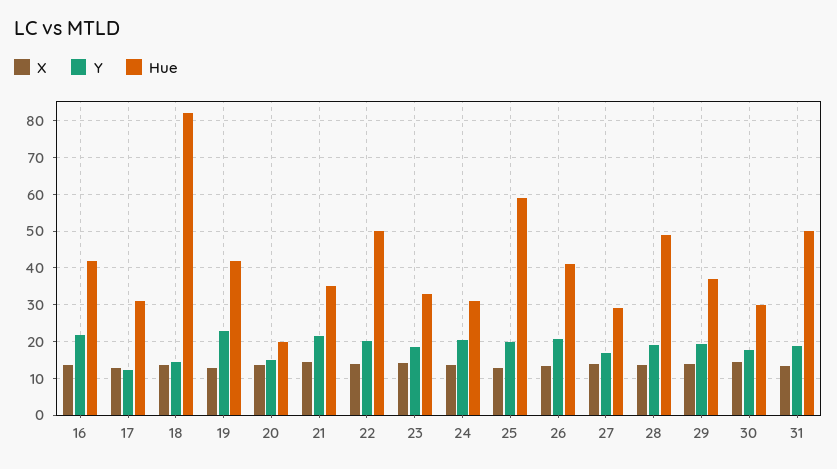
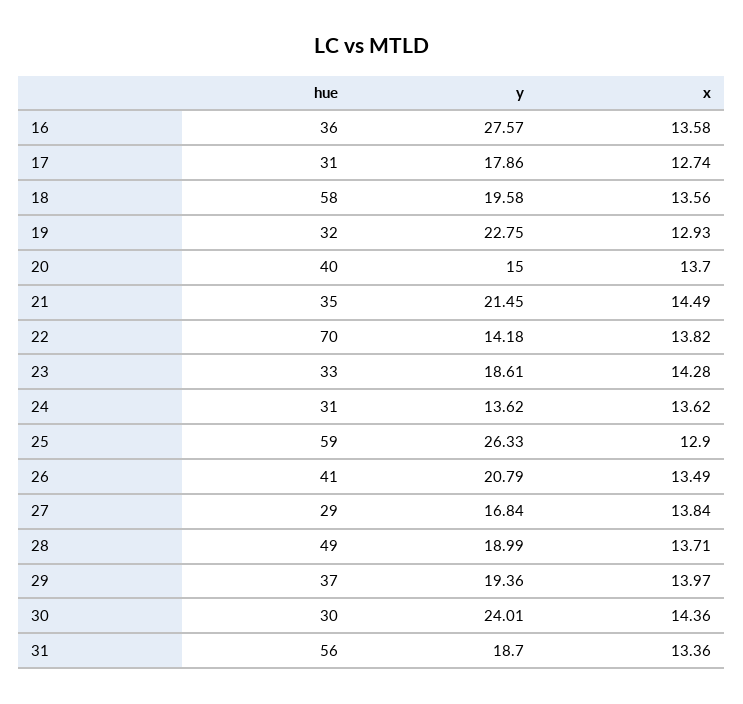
  {
    "X": {
      "16": 13.58,
      "17": 12.74,
      "18": 13.56,
      "19": 12.93,
      "20": 13.7,
      "21": 14.49,
      "22": 13.82,
      "23": 14.28,
      "24": 13.62,
      "25": 12.9,
      "26": 13.49,
      "27": 13.84,
      "28": 13.71,
      "29": 13.97,
      "30": 14.36,
      "31": 13.36
    },
    "Y": {
-     "16": 22,
+     "16": 27.57,
-     "17": 12,
+     "17": 17.86,
-     "18": 14,
+     "18": 19.58,
      "19": 22.75,
      "20": 15,
      "21": 21.45,
-     "22": 20,
+     "22": 14.18,
      "23": 18.61,
-     "24": 20,
+     "24": 13.62,
-     "25": 20,
+     "25": 26.33,
      "26": 20.79,
      "27": 16.84,
      "28": 18.99,
      "29": 19.36,
-     "30": 18,
+     "30": 24.01,
      "31": 18.7
    },
    "Hue": {
-     "16": 42,
+     "16": 36,
      "17": 31,
-     "18": 82,
+     "18": 58,
-     "19": 42,
+     "19": 32,
-     "20": 20,
+     "20": 40,
      "21": 35,
-     "22": 50,
+     "22": 70,
      "23": 33,
      "24": 31,
      "25": 59,
      "26": 41,
      "27": 29,
      "28": 49,
      "29": 37,
      "30": 30,
-     "31": 50
+     "31": 56
    }
  }

